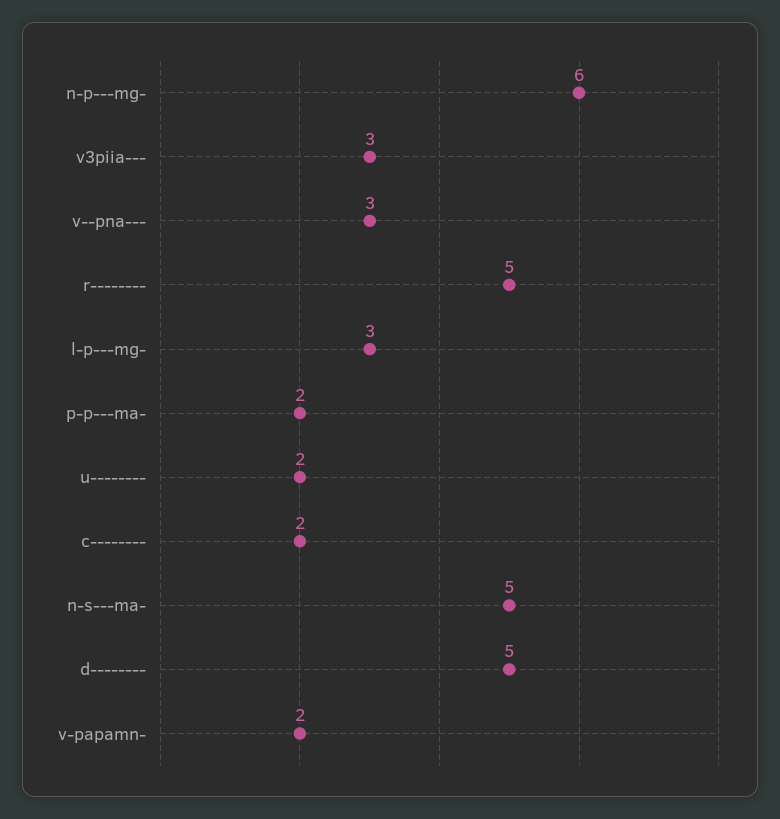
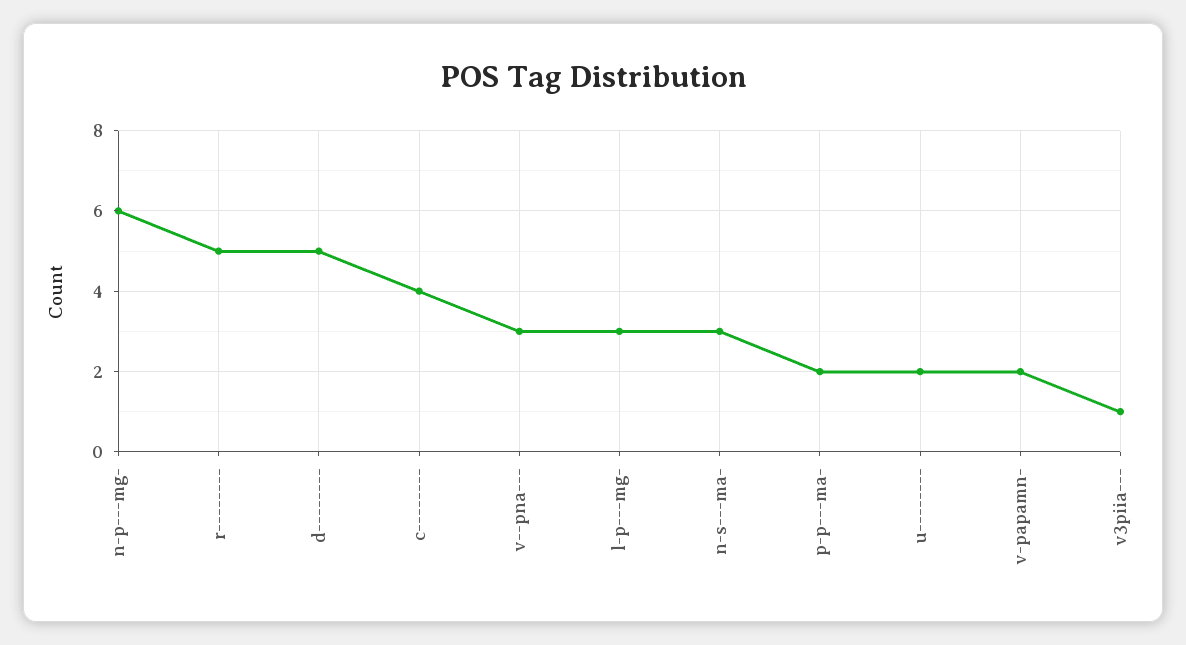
  {
    "n-p---mg-": 6,
-   "v3piia---": 3,
+   "v3piia---": 1,
    "v--pna---": 3,
    "r--------": 5,
    "l-p---mg-": 3,
    "p-p---ma-": 2,
    "u--------": 2,
-   "c--------": 2,
+   "c--------": 4,
-   "n-s---ma-": 5,
+   "n-s---ma-": 3,
    "d--------": 5,
    "v-papamn-": 2
  }

